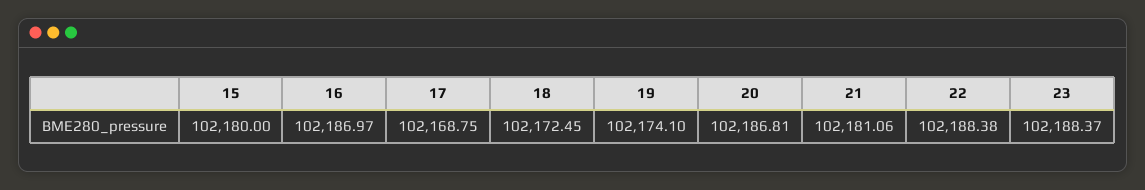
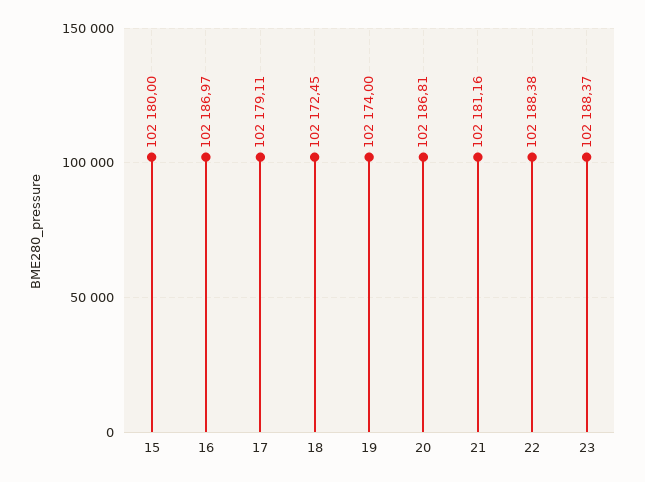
  {
    "15": 102180,
    "16": 102186.97,
-   "17": 102168.75,
+   "17": 102179.11,
    "18": 102172.45,
-   "19": 102174.1,
+   "19": 102174,
    "20": 102186.81,
-   "21": 102181.06,
+   "21": 102181.16,
    "22": 102188.38,
    "23": 102188.37
  }

